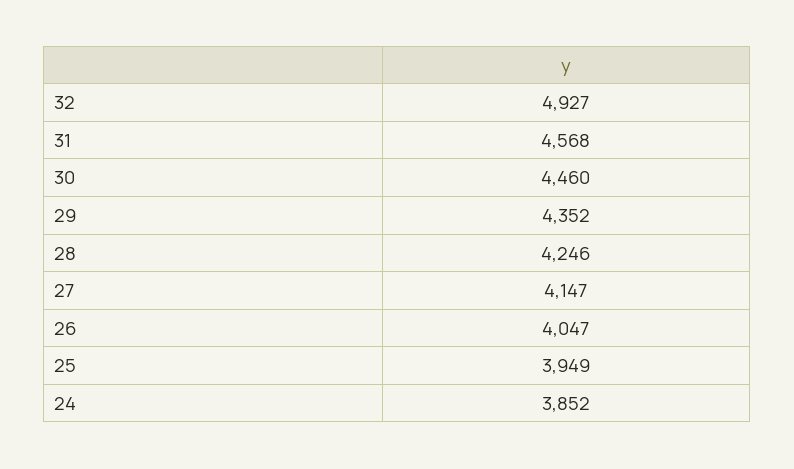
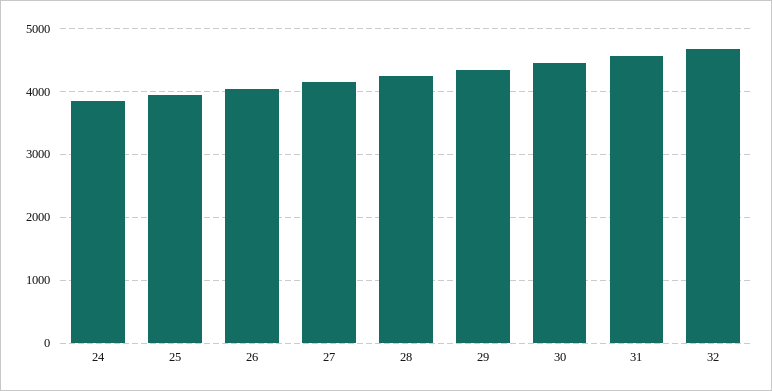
  {
-   "32": 4927,
+   "32": 4700,
    "31": 4568,
    "30": 4460,
    "29": 4352,
    "28": 4246,
    "27": 4147,
    "26": 4047,
    "25": 3949,
    "24": 3852
  }

